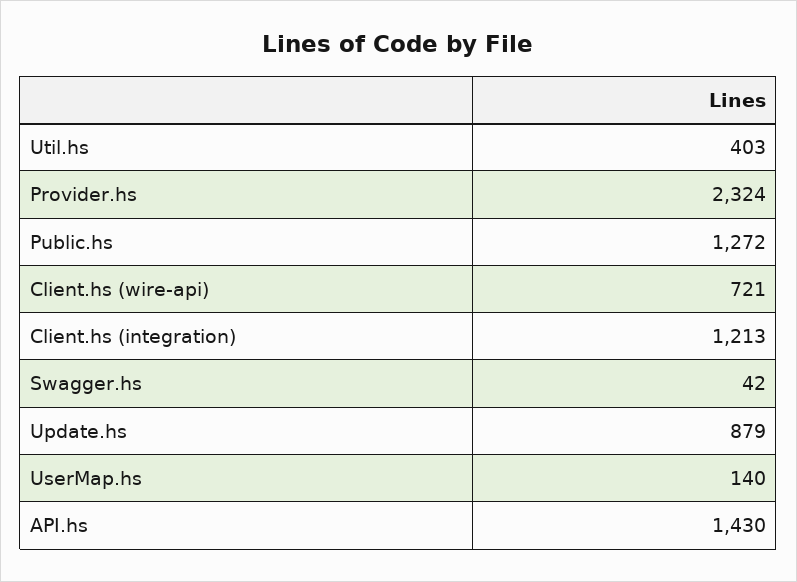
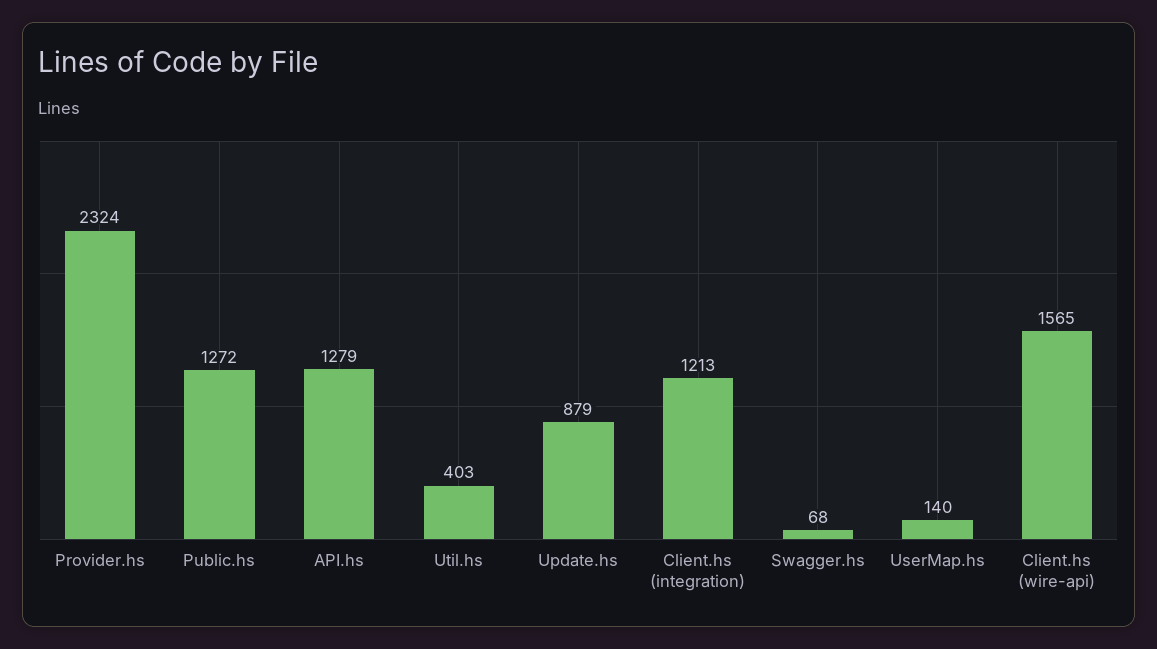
  {
    "Util.hs": 403,
    "Provider.hs": 2324,
    "Public.hs": 1272,
-   "Client.hs (wire-api)": 721,
+   "Client.hs (wire-api)": 1565,
    "Client.hs (integration)": 1213,
-   "Swagger.hs": 42,
+   "Swagger.hs": 68,
    "Update.hs": 879,
    "UserMap.hs": 140,
-   "API.hs": 1430
+   "API.hs": 1279
  }

